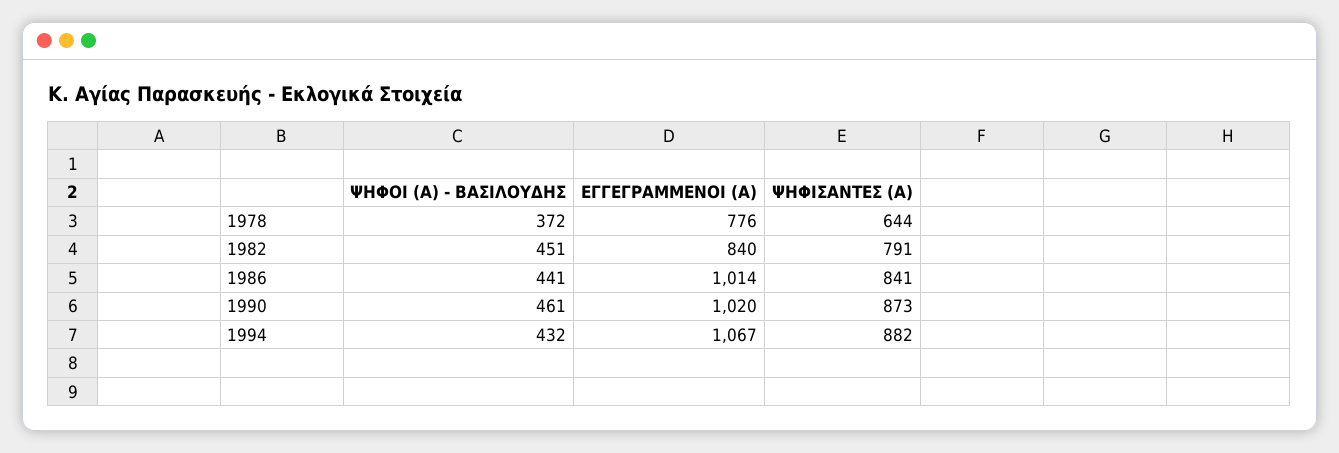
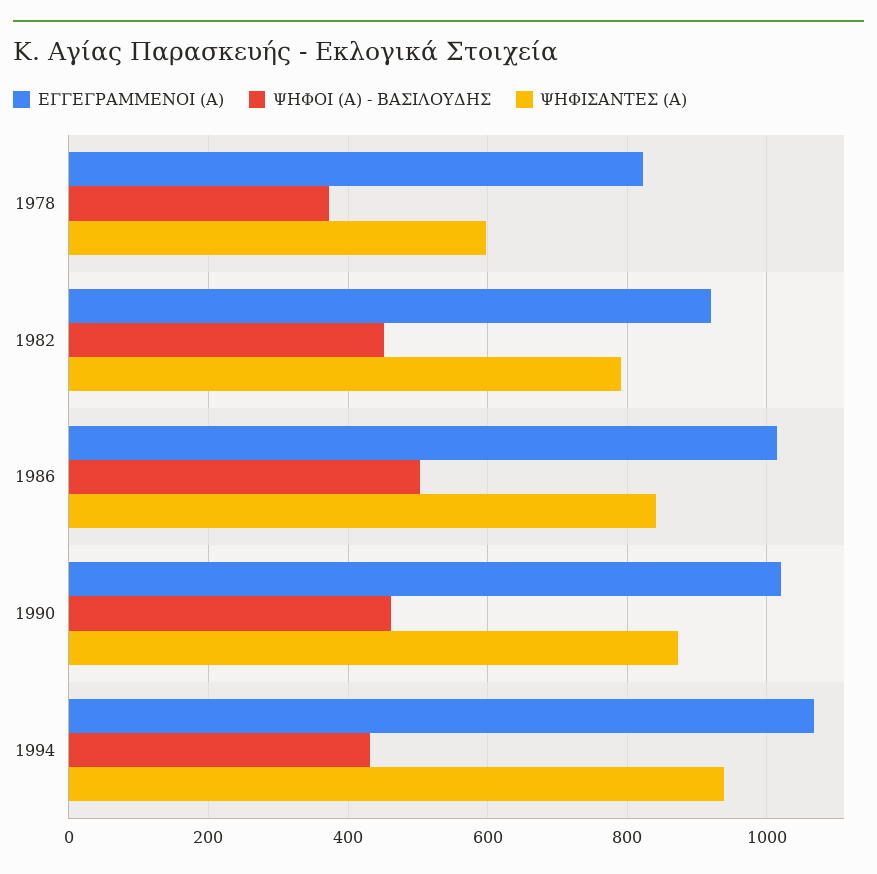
  {
    "ΨΗΦΟΙ (Α) - ΒΑΣΙΛΟΥΔΗΣ": {
      "1978": 372,
      "1982": 451,
-     "1986": 441,
+     "1986": 500,
      "1990": 461,
      "1994": 432
    },
    "ΕΓΓΕΓΡΑΜΜΕΝΟΙ (Α)": {
-     "1978": 776,
+     "1978": 820,
-     "1982": 840,
+     "1982": 920,
      "1986": 1014,
      "1990": 1020,
      "1994": 1067
    },
    "ΨΗΦΙΣΑΝΤΕΣ (Α)": {
-     "1978": 644,
+     "1978": 600,
      "1982": 791,
      "1986": 841,
      "1990": 873,
-     "1994": 882
+     "1994": 940
    }
  }

